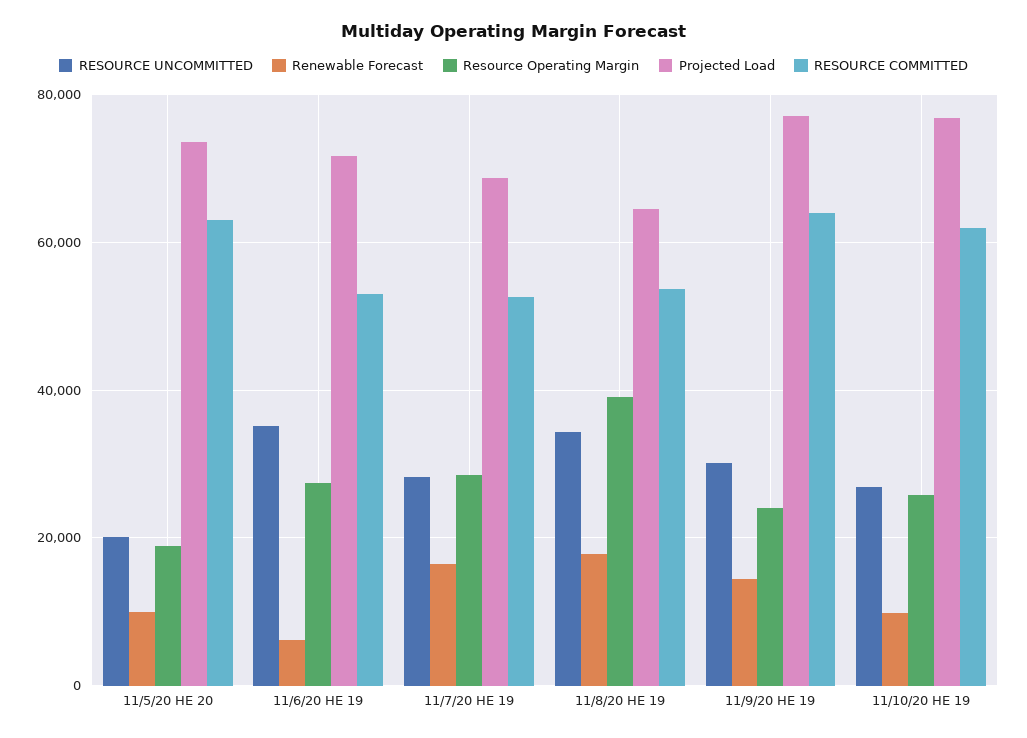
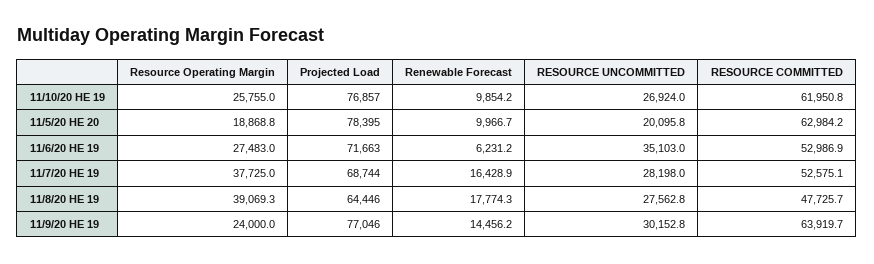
  {
    "RESOURCE UNCOMMITTED": {
      "11/5/20 HE 20": 20095.8,
      "11/6/20 HE 19": 35103,
      "11/7/20 HE 19": 28198,
-     "11/8/20 HE 19": 34000,
+     "11/8/20 HE 19": 27562.8,
      "11/9/20 HE 19": 30152.8,
      "11/10/20 HE 19": 26924
    },
    "Renewable Forecast": {
      "11/5/20 HE 20": 9966.7,
      "11/6/20 HE 19": 6231.2,
      "11/7/20 HE 19": 16428.9,
      "11/8/20 HE 19": 17774.3,
      "11/9/20 HE 19": 14456.2,
      "11/10/20 HE 19": 9854.2
    },
    "Resource Operating Margin": {
      "11/5/20 HE 20": 18868.8,
      "11/6/20 HE 19": 27483,
-     "11/7/20 HE 19": 28000,
+     "11/7/20 HE 19": 37725,
      "11/8/20 HE 19": 39069.3,
      "11/9/20 HE 19": 24000,
      "11/10/20 HE 19": 25755
    },
    "Projected Load": {
-     "11/5/20 HE 20": 74000,
+     "11/5/20 HE 20": 78395,
      "11/6/20 HE 19": 71663,
      "11/7/20 HE 19": 68744,
      "11/8/20 HE 19": 64446,
      "11/9/20 HE 19": 77046,
      "11/10/20 HE 19": 76857
    },
    "RESOURCE COMMITTED": {
      "11/5/20 HE 20": 62984.2,
      "11/6/20 HE 19": 52986.9,
      "11/7/20 HE 19": 52575.1,
-     "11/8/20 HE 19": 54000,
+     "11/8/20 HE 19": 47725.7,
      "11/9/20 HE 19": 63919.7,
      "11/10/20 HE 19": 61950.8
    }
  }

